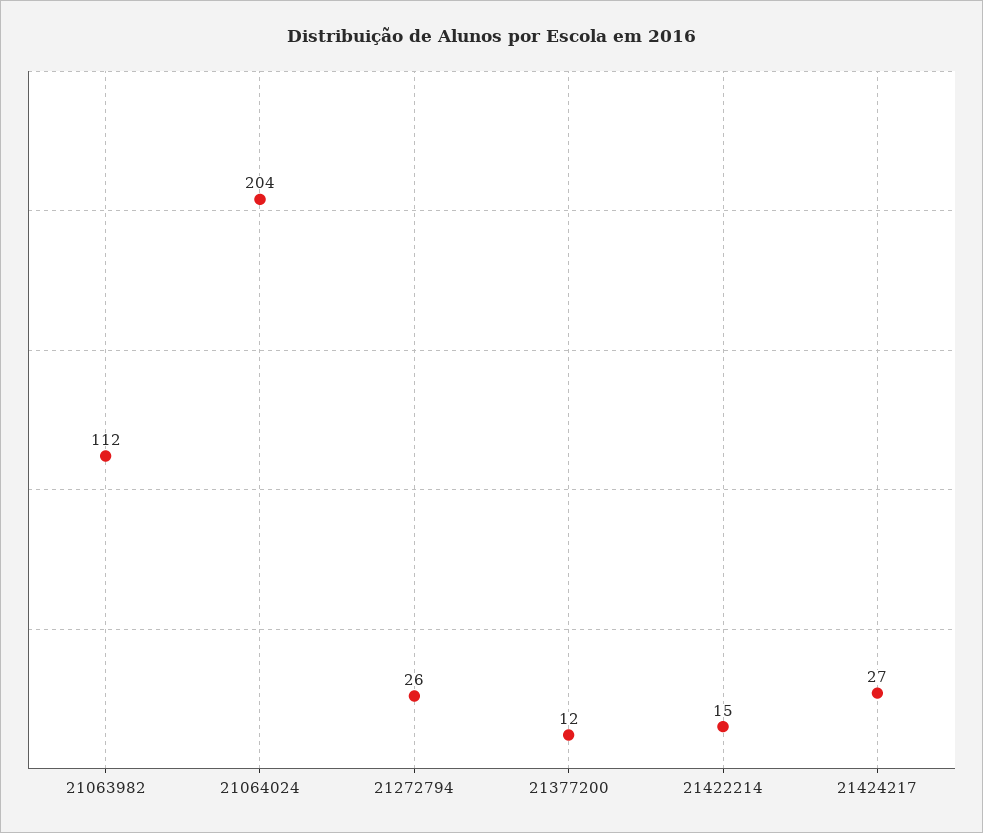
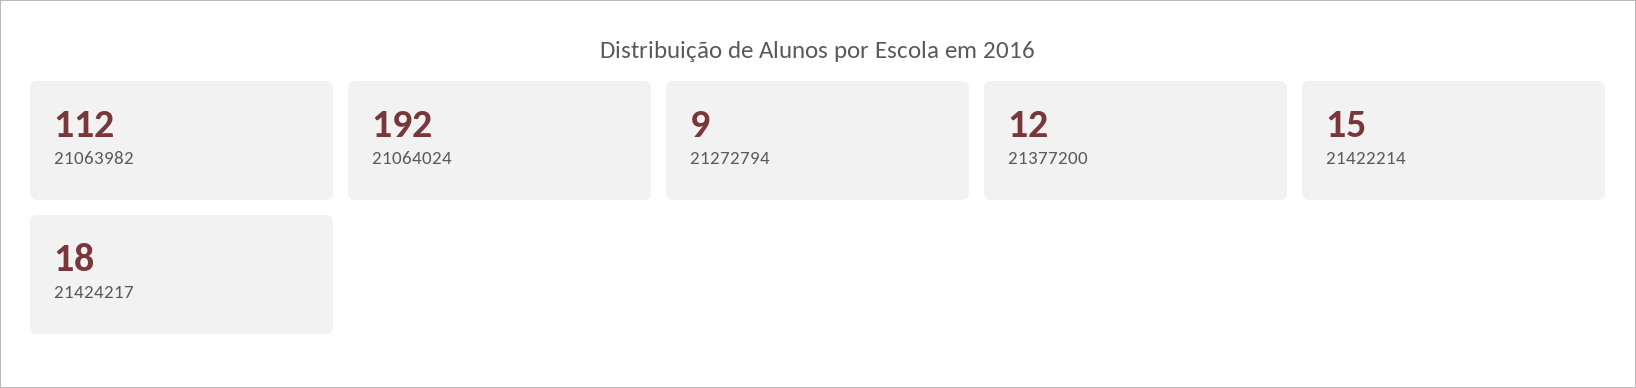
  {
    "21063982": 112,
-   "21064024": 204,
+   "21064024": 192,
-   "21272794": 26,
+   "21272794": 9,
    "21377200": 12,
    "21422214": 15,
-   "21424217": 27
+   "21424217": 18
  }

